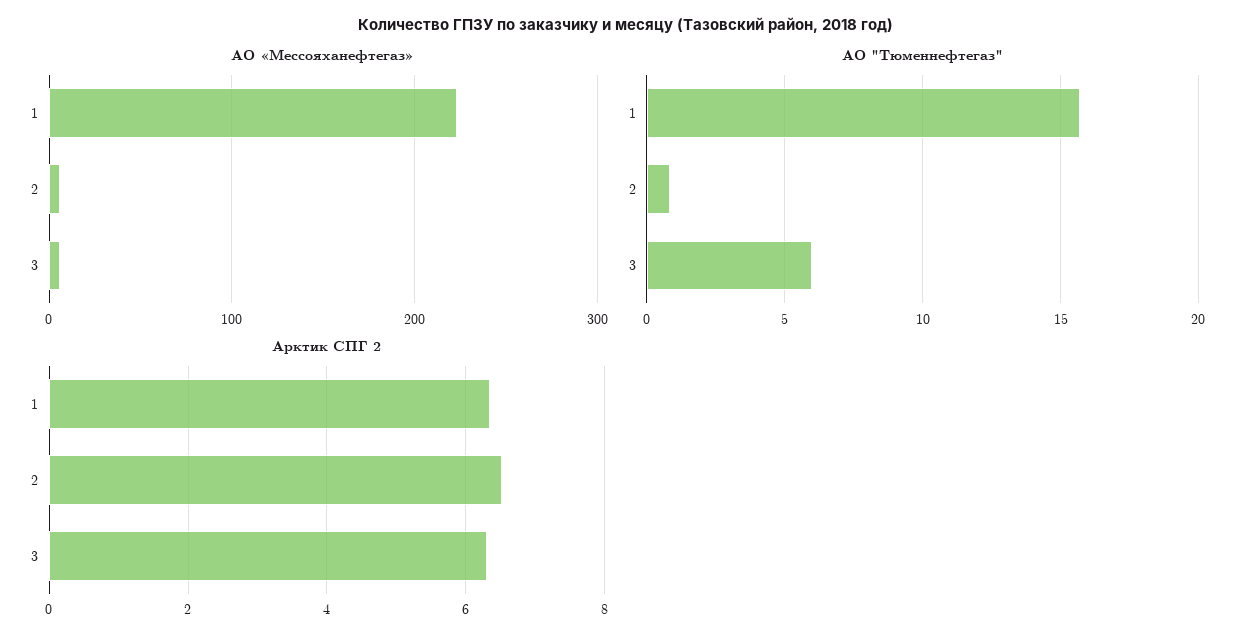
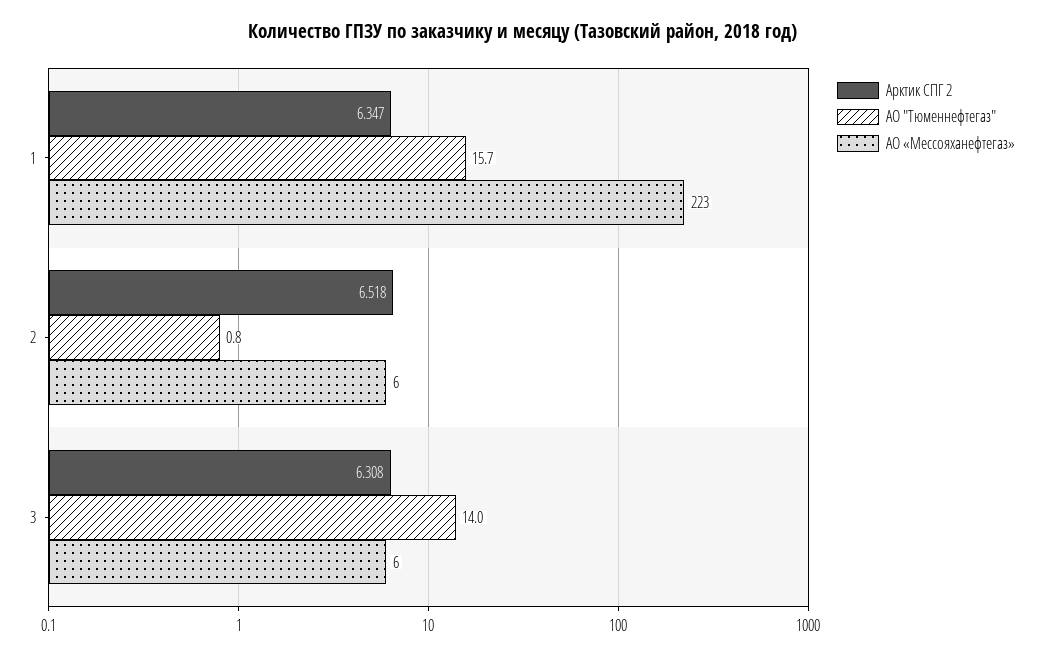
  {
    "АО «Мессояханефтегаз»": {
      "1": 223,
      "2": 6,
      "3": 6
    },
    "АО \"Тюменнефтегаз\"": {
      "1": 15.7,
      "2": 0.8,
-     "3": 6
+     "3": 14
    },
    "Арктик СПГ 2": {
      "1": 6.347,
      "2": 6.518,
      "3": 6.308
    }
  }

